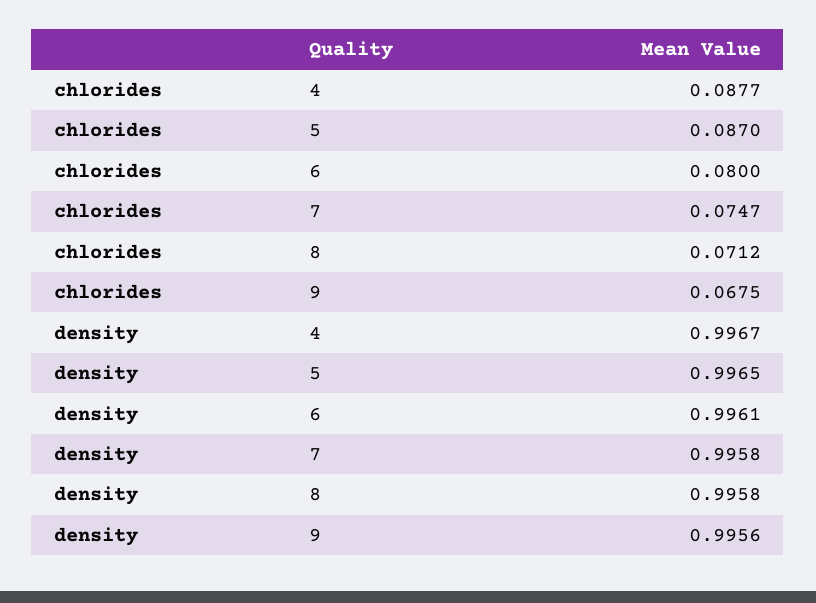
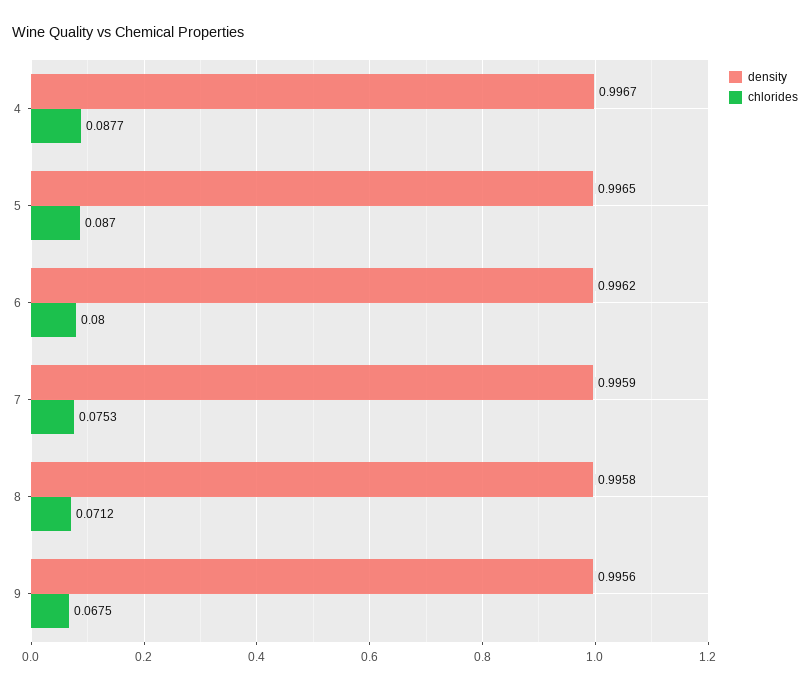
  {
    "chlorides": {
      "4": 0.0877,
      "5": 0.087,
      "6": 0.08,
-     "7": 0.0747,
+     "7": 0.0753,
      "8": 0.0712,
      "9": 0.0675
    },
    "density": {
      "4": 0.9967,
      "5": 0.9965,
-     "6": 0.9961,
+     "6": 0.9962,
-     "7": 0.9958,
+     "7": 0.9959,
      "8": 0.9958,
      "9": 0.9956
    }
  }

